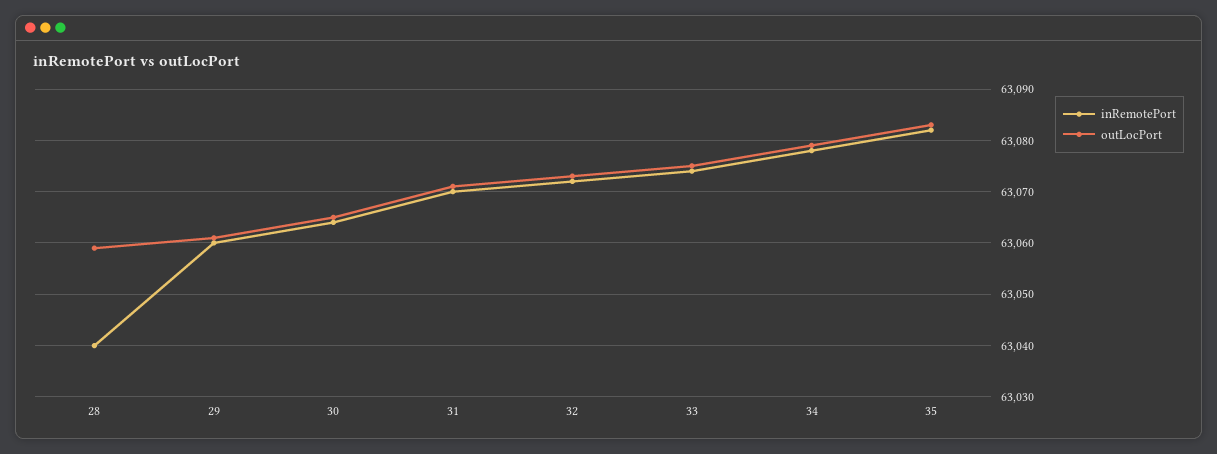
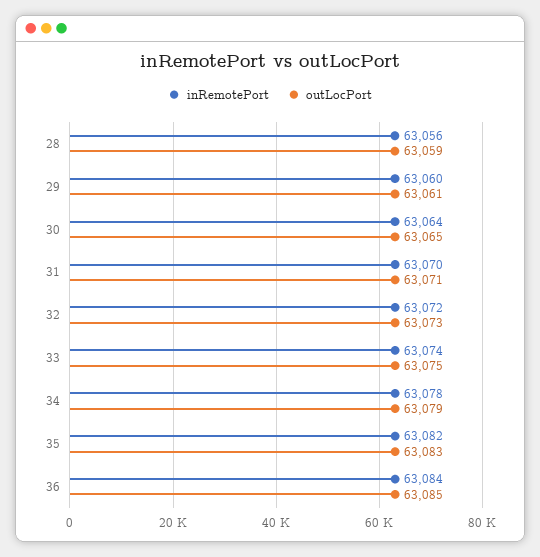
  {
    "inRemotePort": {
-     "28": 63040,
+     "28": 63056,
      "29": 63060,
      "30": 63064,
      "31": 63070,
      "32": 63072,
      "33": 63074,
      "34": 63078,
-     "35": 63082
+     "35": 63082,
+     "36": 63084
    },
    "outLocPort": {
      "28": 63059,
      "29": 63061,
      "30": 63065,
      "31": 63071,
      "32": 63073,
      "33": 63075,
      "34": 63079,
-     "35": 63083
+     "35": 63083,
+     "36": 63085
    }
  }

